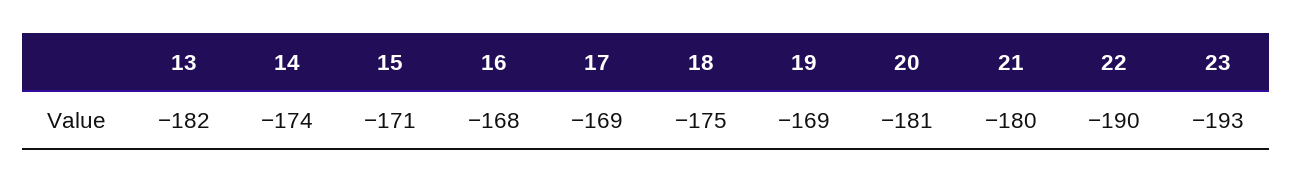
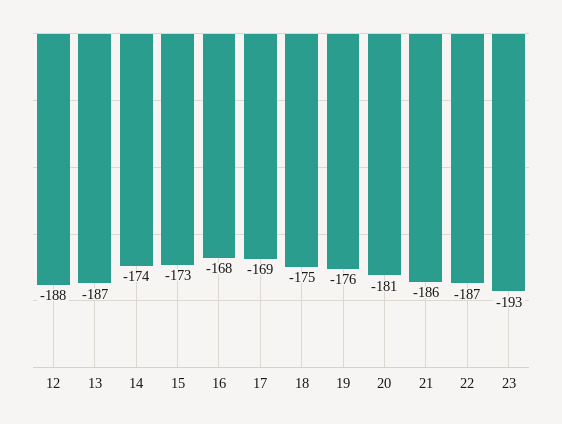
  {
-   "13": -182,
+   "13": -187,
    "14": -174,
-   "15": -171,
+   "15": -173,
    "16": -168,
    "17": -169,
    "18": -175,
-   "19": -169,
+   "19": -176,
    "20": -181,
-   "21": -180,
+   "21": -186,
-   "22": -190,
+   "22": -187,
-   "23": -193
+   "23": -193,
+   "12": -188
  }

